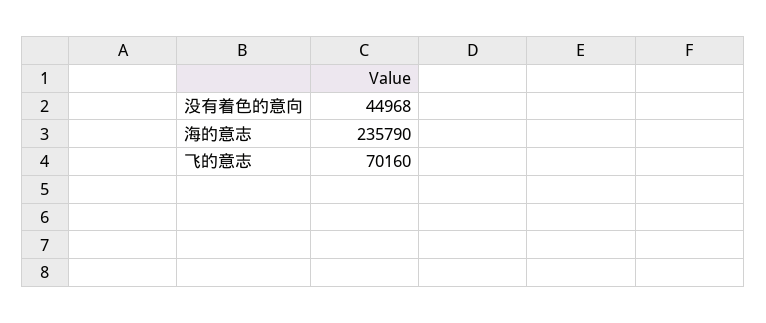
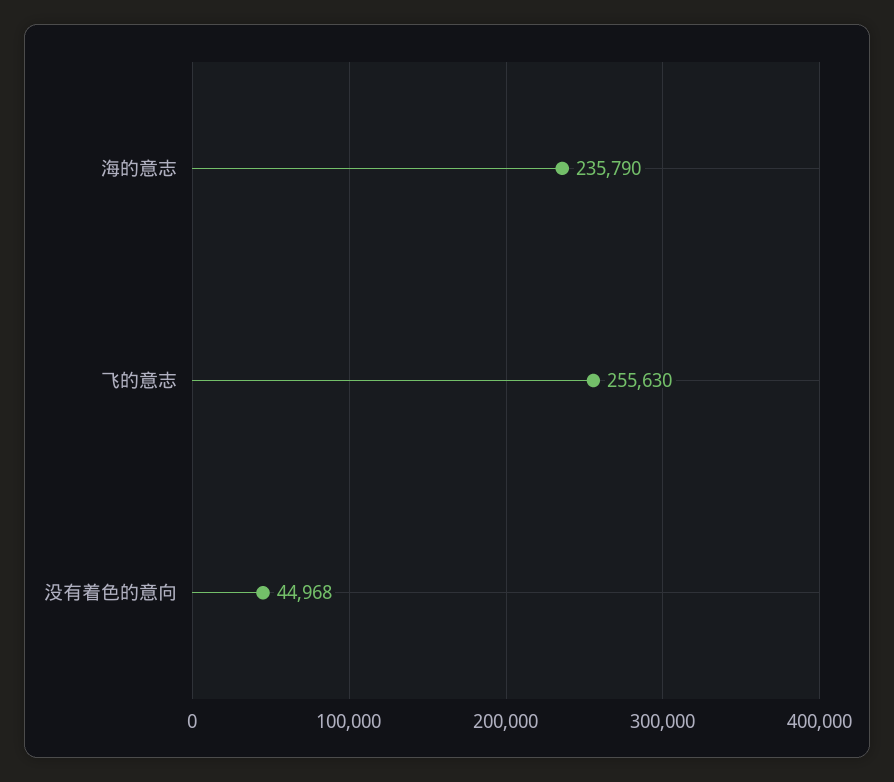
  {
    "没有着色的意向": 44968,
    "海的意志": 235790,
-   "飞的意志": 70160
+   "飞的意志": 255630
  }

